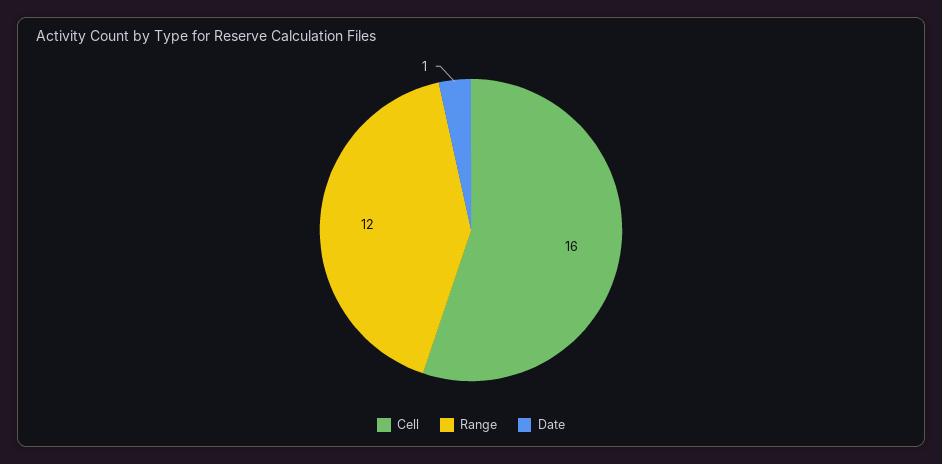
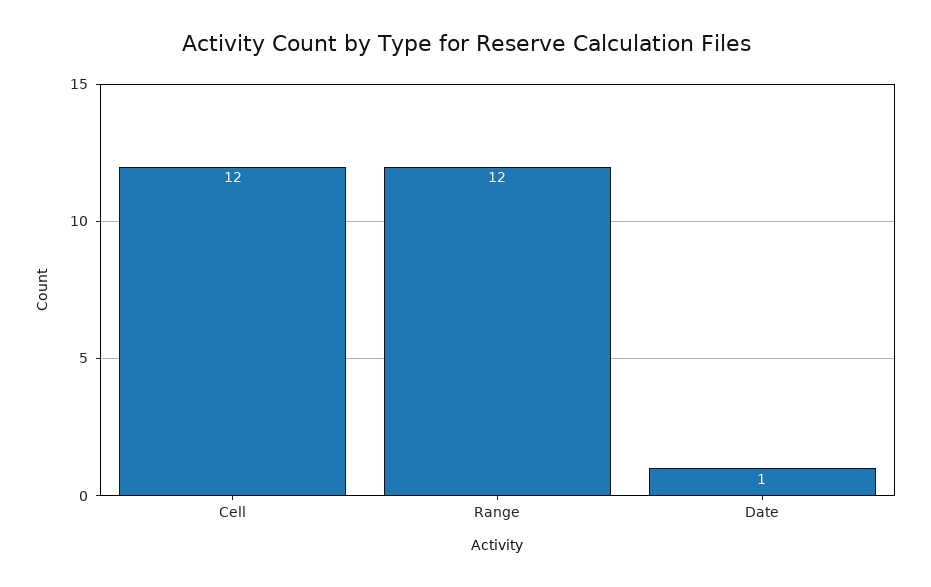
  {
-   "Cell": 16,
+   "Cell": 12,
    "Range": 12,
    "Date": 1
  }

